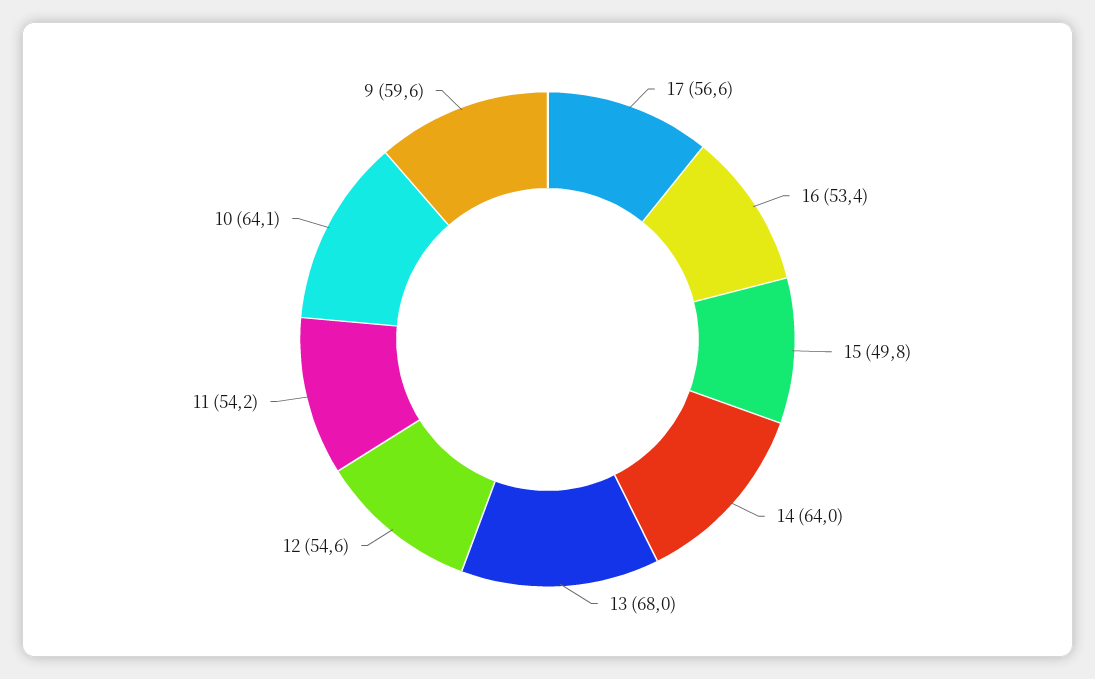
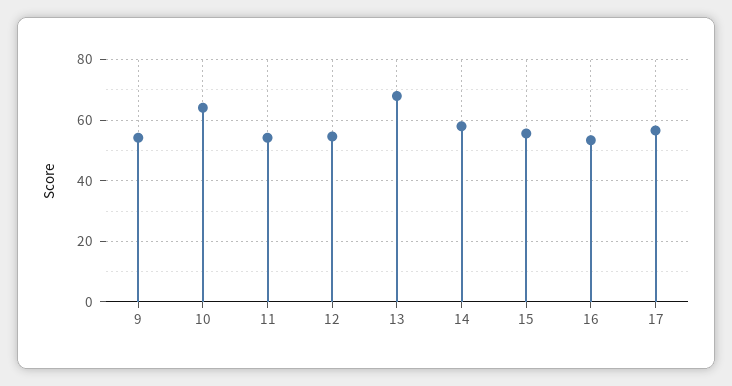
  {
    "17": 56.6,
    "16": 53.4,
-   "15": 49.8,
+   "15": 56,
-   "14": 64,
+   "14": 58,
    "13": 68,
    "12": 54.6,
    "11": 54.2,
    "10": 64.1,
-   "9": 59.6
+   "9": 54
  }

